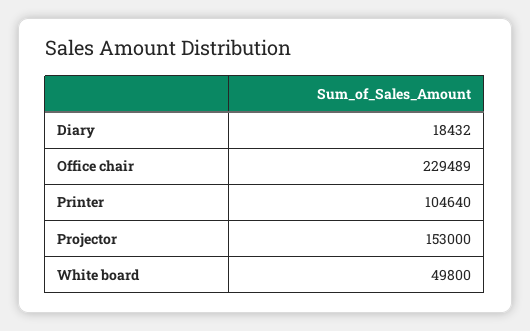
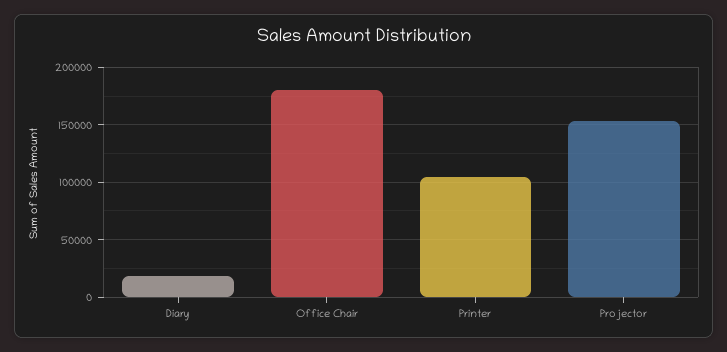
  {
    "Diary": 18432,
-   "Office chair": 229489,
+   "Office chair": 180000,
    "Printer": 104640,
-   "Projector": 153000,
+   "Projector": 153000
-   "White board": 49800
  }

